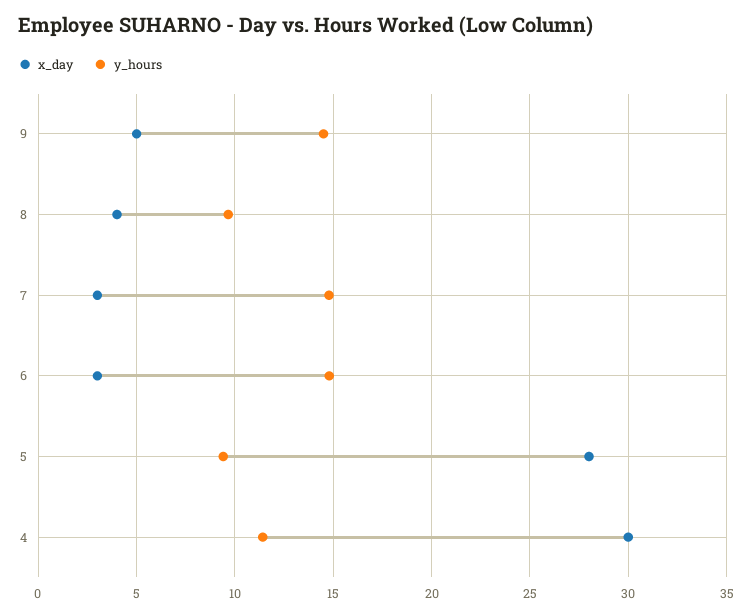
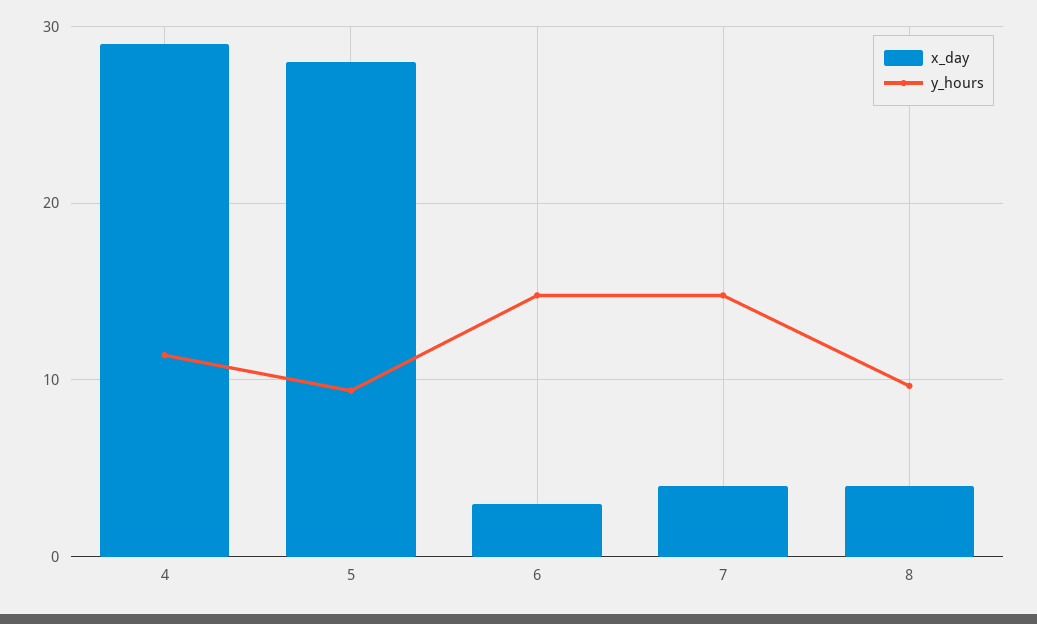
  {
    "x_day": {
-     "9": 5,
      "8": 4,
-     "7": 3,
+     "7": 4,
      "6": 3,
      "5": 28,
-     "4": 30
+     "4": 29
    },
    "y_hours": {
-     "9": 14.5,
      "8": 9.5,
      "7": 15,
      "6": 15,
      "5": 9.5,
      "4": 11.5
    }
  }

